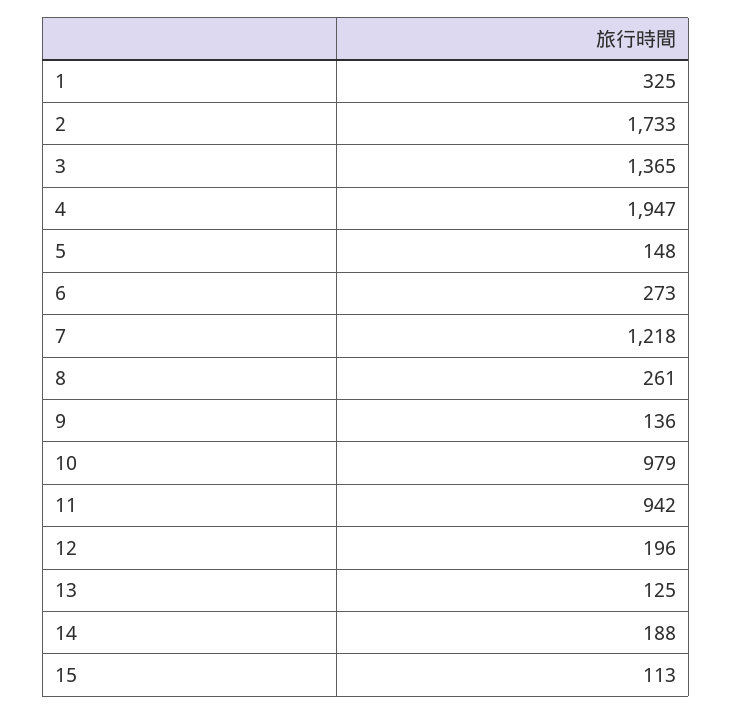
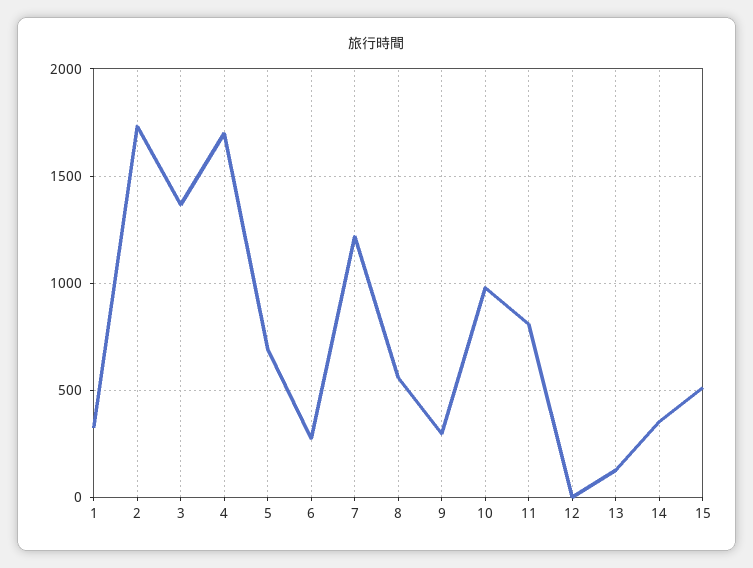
  {
    "1": 325,
    "2": 1733,
    "3": 1365,
-   "4": 1947,
+   "4": 1700,
-   "5": 148,
+   "5": 700,
    "6": 273,
    "7": 1218,
-   "8": 261,
+   "8": 550,
-   "9": 136,
+   "9": 300,
    "10": 979,
-   "11": 942,
+   "11": 800,
-   "12": 196,
+   "12": 0,
    "13": 125,
-   "14": 188,
+   "14": 350,
-   "15": 113
+   "15": 500
  }

